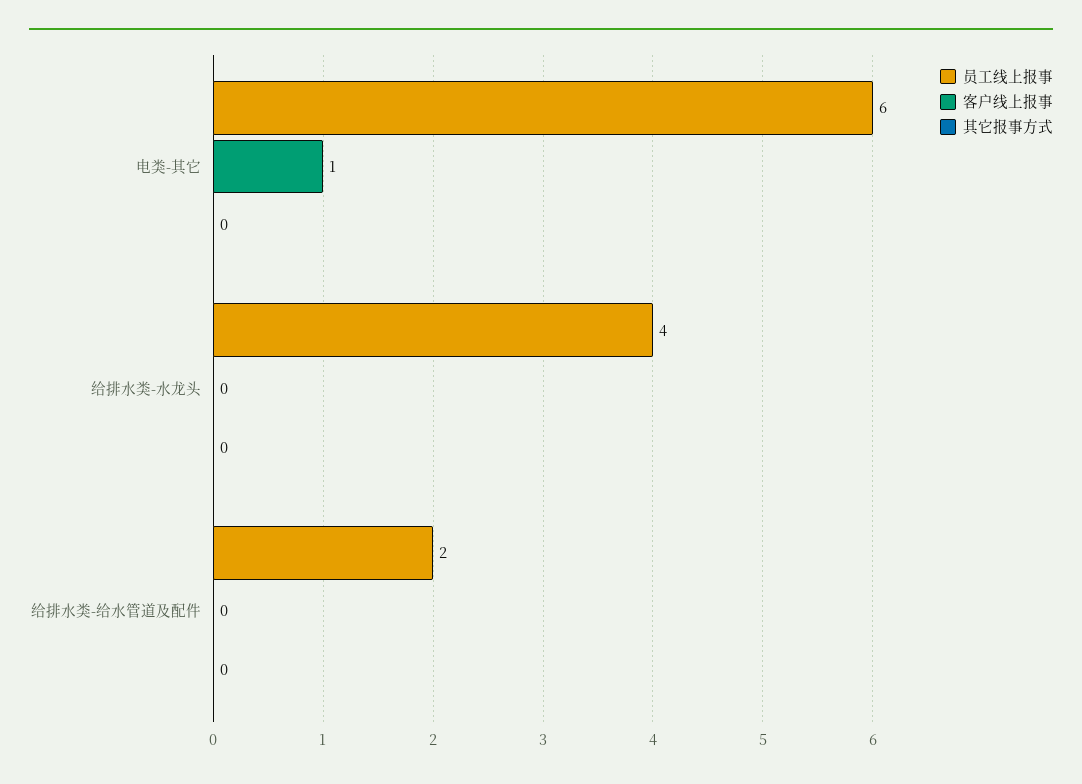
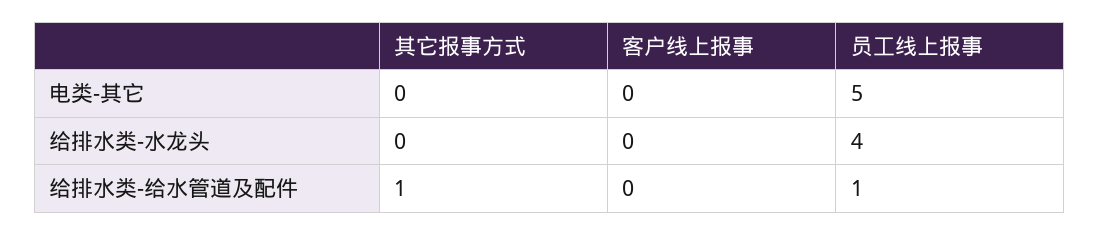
  {
    "员工线上报事": {
-     "电类-其它": 6,
+     "电类-其它": 5,
      "给排水类-水龙头": 4,
-     "给排水类-给水管道及配件": 2
+     "给排水类-给水管道及配件": 1
    },
    "客户线上报事": {
-     "电类-其它": 1,
+     "电类-其它": 0,
      "给排水类-水龙头": 0,
      "给排水类-给水管道及配件": 0
    },
    "其它报事方式": {
      "电类-其它": 0,
      "给排水类-水龙头": 0,
-     "给排水类-给水管道及配件": 0
+     "给排水类-给水管道及配件": 1
    }
  }

